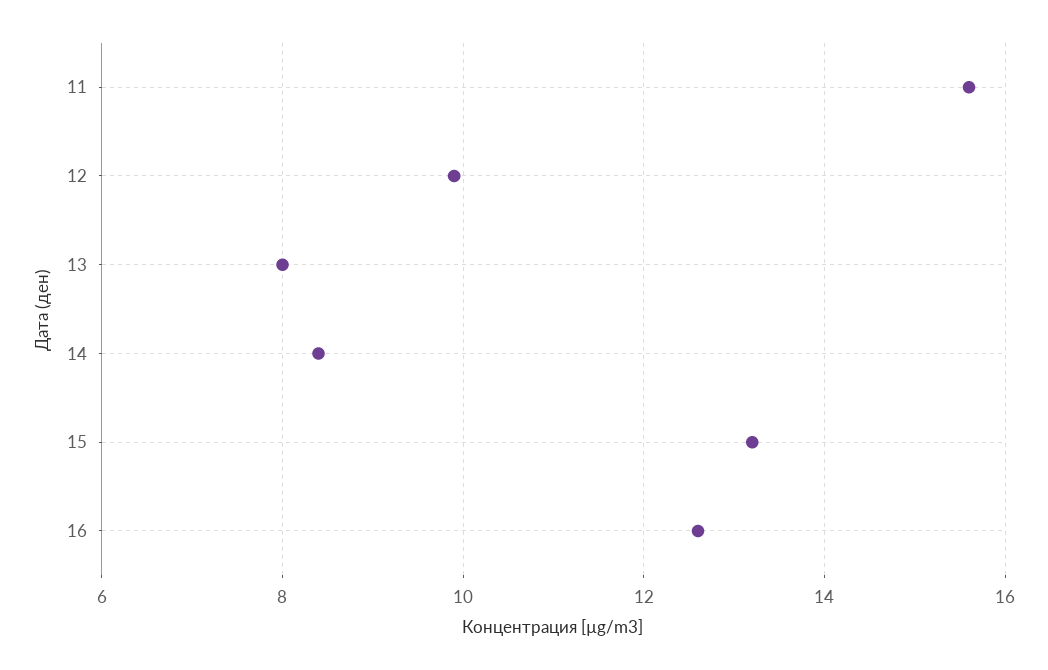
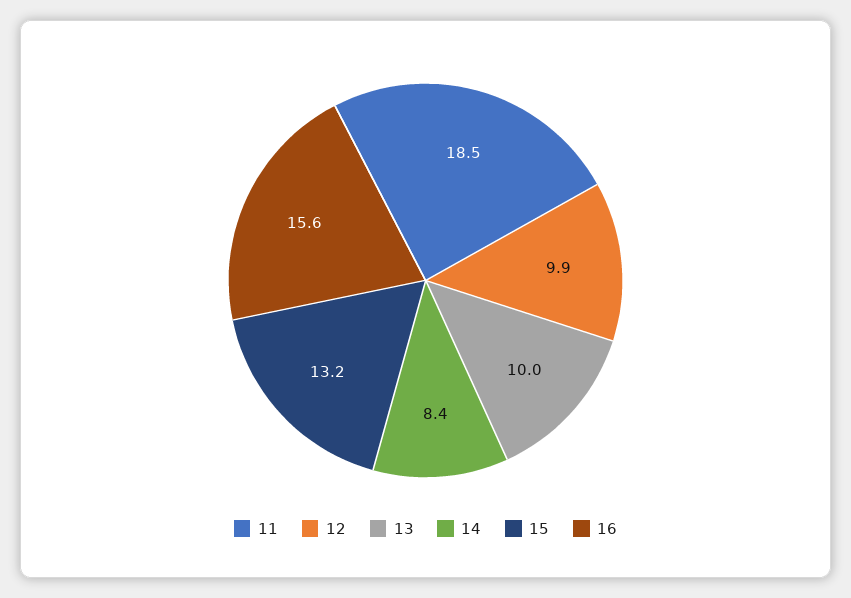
  {
-   "11": 15.5,
+   "11": 18.5,
    "12": 9.9,
-   "13": 8,
+   "13": 10,
    "14": 8.4,
    "15": 13.2,
-   "16": 12.5
+   "16": 15.6
  }

